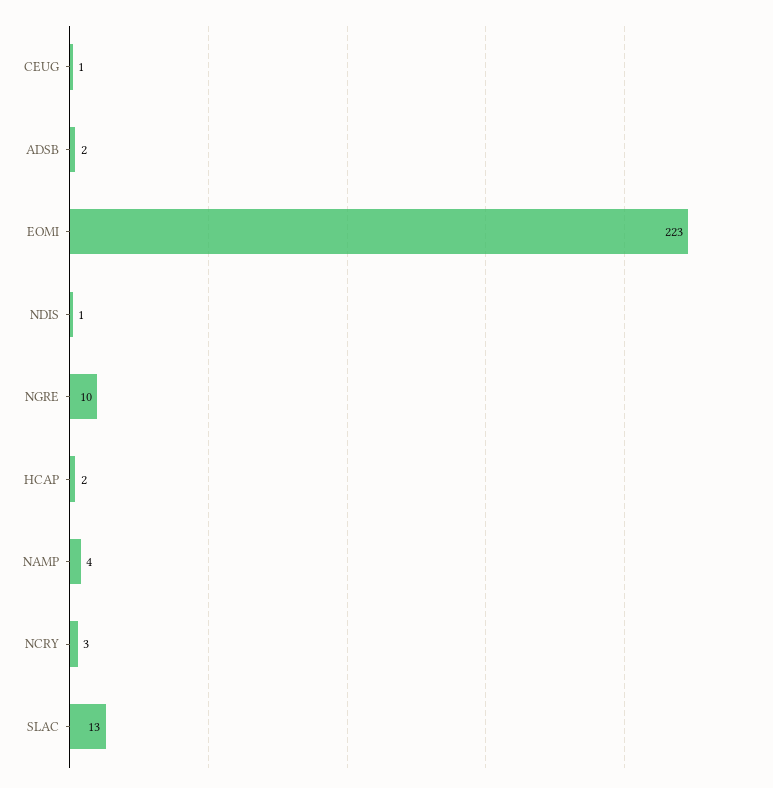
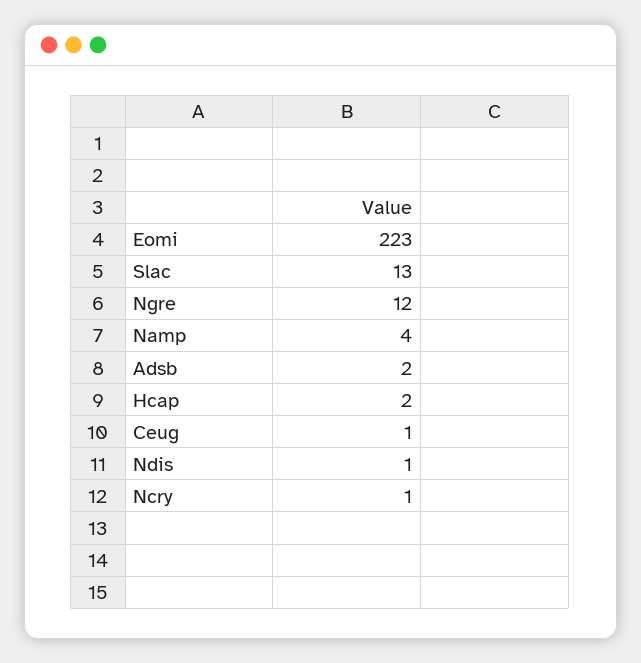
  {
    "CEUG": 1,
    "ADSB": 2,
    "EOMI": 223,
    "NDIS": 1,
-   "NGRE": 10,
+   "NGRE": 12,
    "HCAP": 2,
    "NAMP": 4,
-   "NCRY": 3,
+   "NCRY": 1,
    "SLAC": 13
  }

